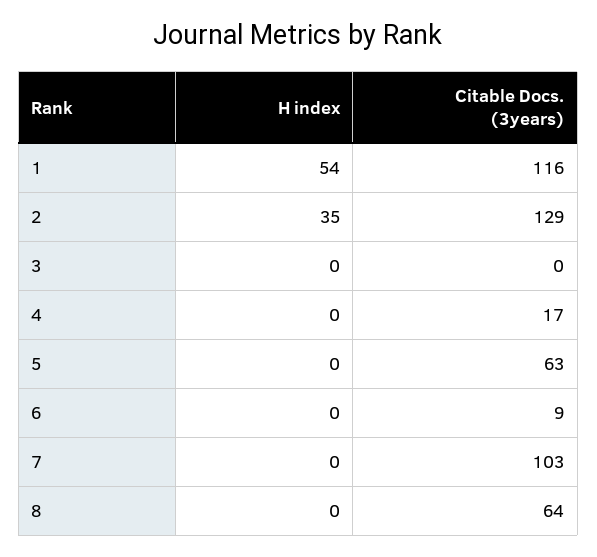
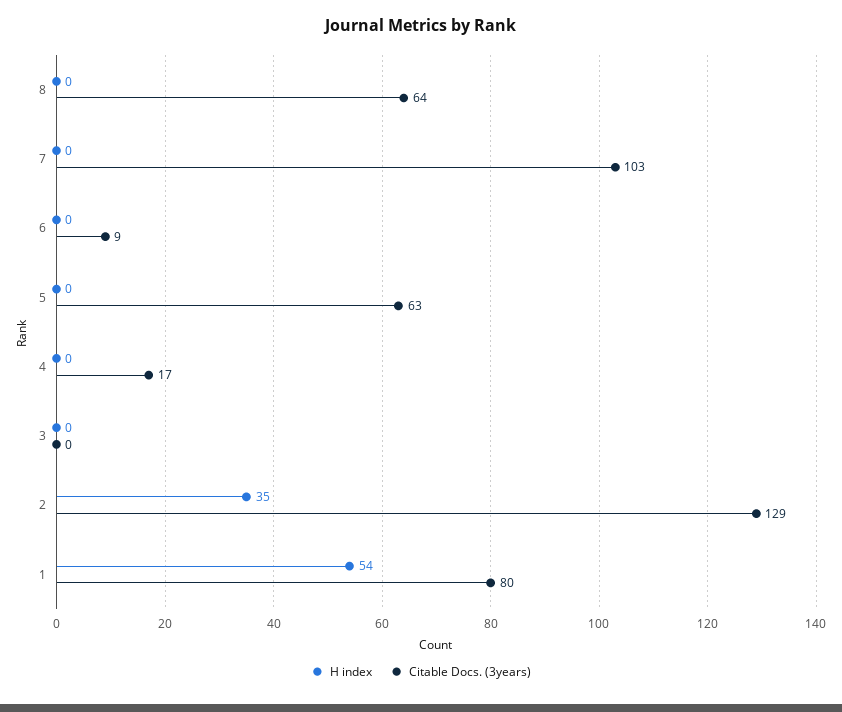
  {
    "H index": {
      "1": 54,
      "2": 35,
      "3": 0,
      "4": 0,
      "5": 0,
      "6": 0,
      "7": 0,
      "8": 0
    },
    "Citable Docs. (3years)": {
-     "1": 116,
+     "1": 80,
      "2": 129,
      "3": 0,
      "4": 17,
      "5": 63,
      "6": 9,
      "7": 103,
      "8": 64
    }
  }

